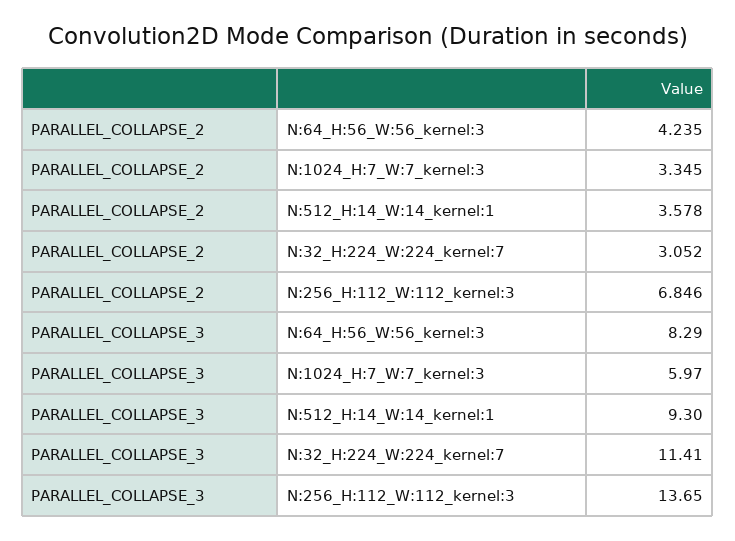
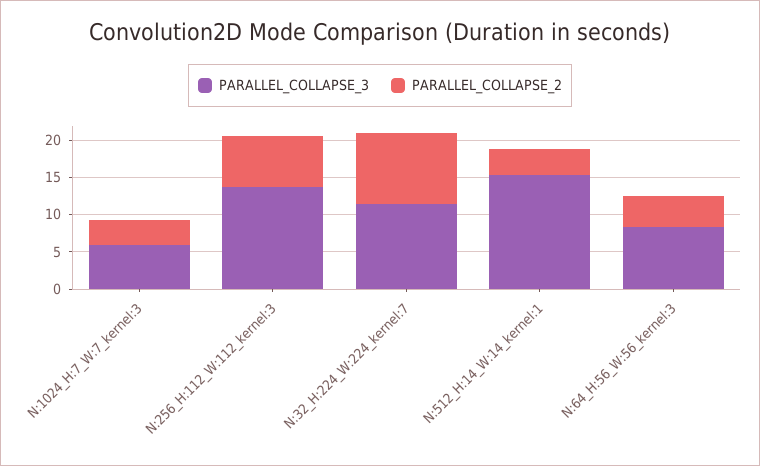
  {
    "PARALLEL_COLLAPSE_2": {
      "N:64_H:56_W:56_kernel:3": 4.235,
      "N:1024_H:7_W:7_kernel:3": 3.345,
      "N:512_H:14_W:14_kernel:1": 3.578,
-     "N:32_H:224_W:224_kernel:7": 3.052,
+     "N:32_H:224_W:224_kernel:7": 10,
      "N:256_H:112_W:112_kernel:3": 6.846
    },
    "PARALLEL_COLLAPSE_3": {
      "N:64_H:56_W:56_kernel:3": 8.29,
      "N:1024_H:7_W:7_kernel:3": 5.97,
-     "N:512_H:14_W:14_kernel:1": 9.3,
+     "N:512_H:14_W:14_kernel:1": 15,
      "N:32_H:224_W:224_kernel:7": 11.41,
      "N:256_H:112_W:112_kernel:3": 13.65
    }
  }

